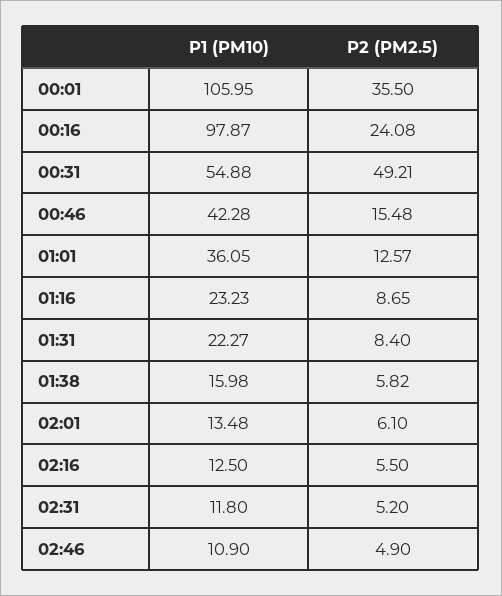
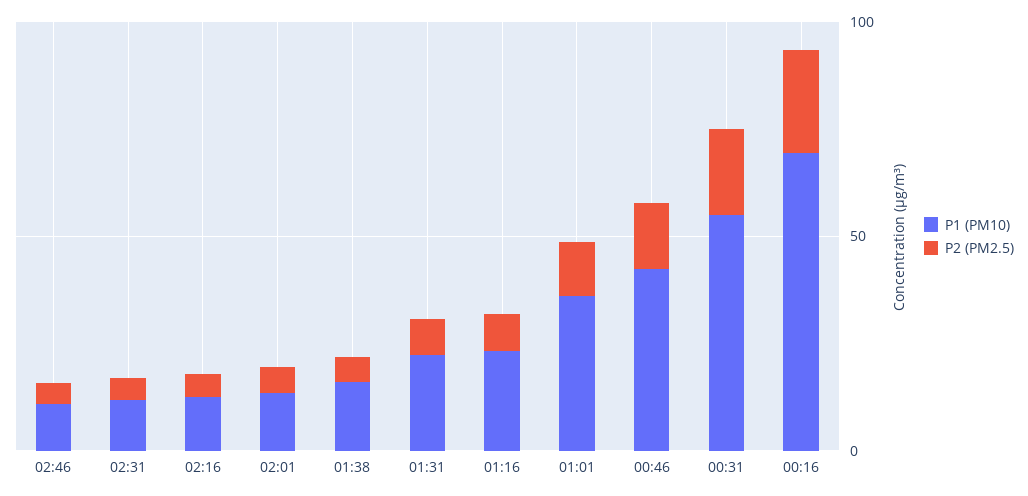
  {
    "P1 (PM10)": {
-     "00:01": 105.95,
-     "00:16": 97.87,
+     "00:16": 70,
      "00:31": 54.88,
      "00:46": 42.28,
      "01:01": 36.05,
      "01:16": 23.23,
      "01:31": 22.27,
      "01:38": 15.98,
      "02:01": 13.48,
      "02:16": 12.5,
      "02:31": 11.8,
      "02:46": 10.9
    },
    "P2 (PM2.5)": {
-     "00:01": 35.5,
      "00:16": 24.08,
-     "00:31": 49.21,
+     "00:31": 20,
      "00:46": 15.48,
      "01:01": 12.57,
      "01:16": 8.65,
      "01:31": 8.4,
      "01:38": 5.82,
      "02:01": 6.1,
      "02:16": 5.5,
      "02:31": 5.2,
      "02:46": 4.9
    }
  }

